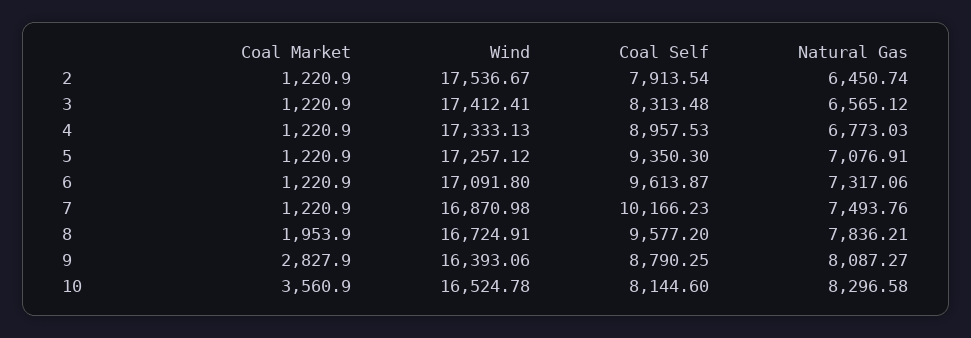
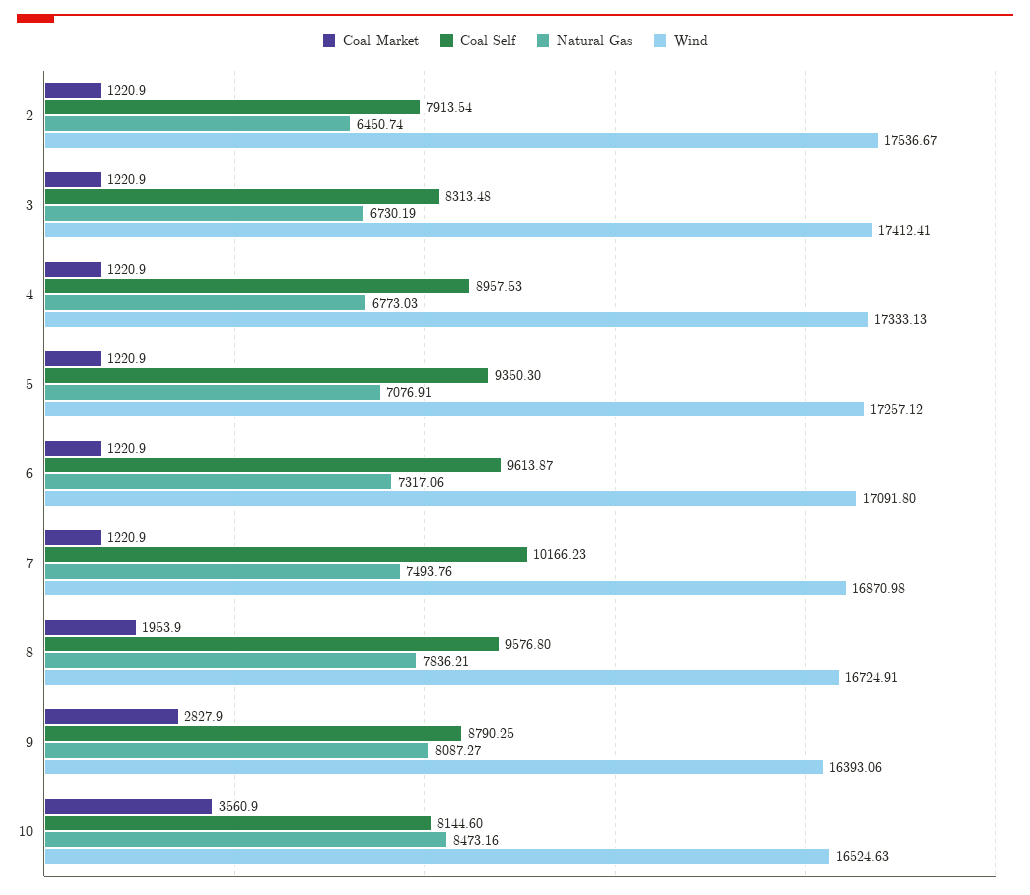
  {
    "Coal Market": {
      "2": 1220.9,
      "3": 1220.9,
      "4": 1220.9,
      "5": 1220.9,
      "6": 1220.9,
      "7": 1220.9,
      "8": 1953.9,
      "9": 2827.9,
      "10": 3560.9
    },
    "Wind": {
      "2": 17536.67,
      "3": 17412.41,
      "4": 17333.13,
      "5": 17257.12,
      "6": 17091.8,
      "7": 16870.98,
      "8": 16724.91,
      "9": 16393.06,
-     "10": 16524.78
+     "10": 16524.63
    },
    "Coal Self": {
      "2": 7913.54,
      "3": 8313.48,
      "4": 8957.53,
      "5": 9350.3,
      "6": 9613.87,
      "7": 10166.23,
-     "8": 9577.2,
+     "8": 9576.8,
      "9": 8790.25,
      "10": 8144.6
    },
    "Natural Gas": {
      "2": 6450.74,
-     "3": 6565.12,
+     "3": 6730.19,
      "4": 6773.03,
      "5": 7076.91,
      "6": 7317.06,
      "7": 7493.76,
      "8": 7836.21,
      "9": 8087.27,
-     "10": 8296.58
+     "10": 8473.16
    }
  }

